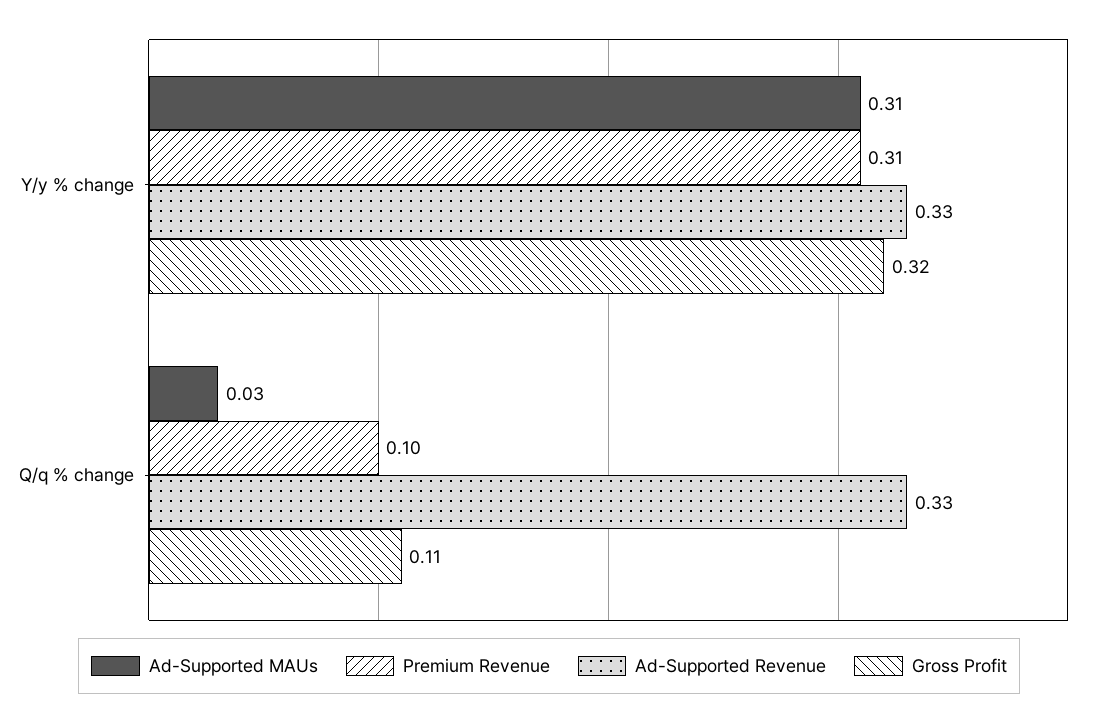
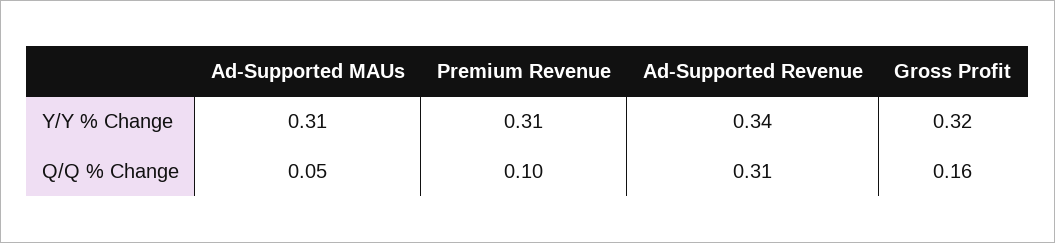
  {
    "Ad-Supported MAUs": {
      "Y/y % change": 0.31,
-     "Q/q % change": 0.03
+     "Q/q % change": 0.05
    },
    "Premium Revenue": {
      "Y/y % change": 0.31,
      "Q/q % change": 0.1
    },
    "Ad-Supported Revenue": {
-     "Y/y % change": 0.33,
+     "Y/y % change": 0.34,
-     "Q/q % change": 0.33
+     "Q/q % change": 0.31
    },
    "Gross Profit": {
      "Y/y % change": 0.32,
-     "Q/q % change": 0.11
+     "Q/q % change": 0.16
    }
  }

